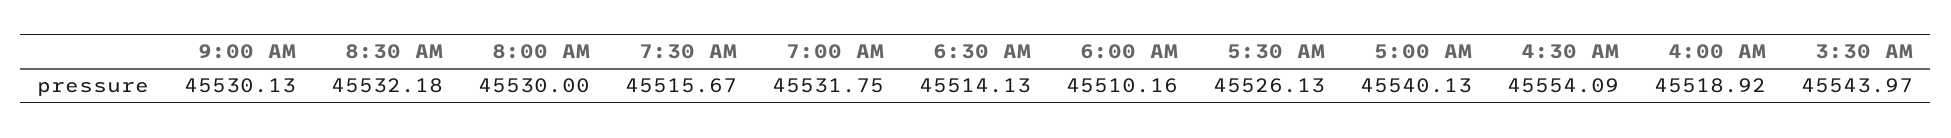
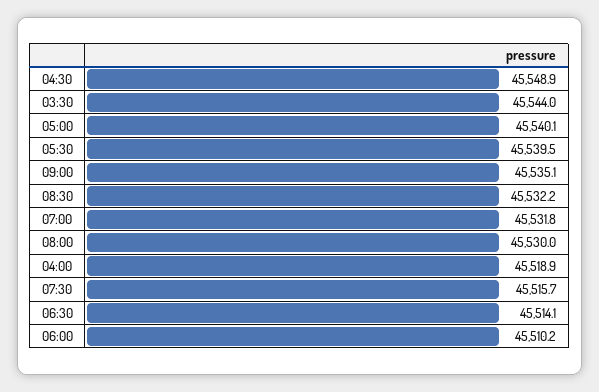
  {
-   "9:00 AM": 45530.13,
+   "9:00 AM": 45535.1,
    "8:30 AM": 45532.18,
    "8:00 AM": 45530,
    "7:30 AM": 45515.67,
    "7:00 AM": 45531.75,
    "6:30 AM": 45514.13,
    "6:00 AM": 45510.16,
-   "5:30 AM": 45526.13,
+   "5:30 AM": 45539.5,
    "5:00 AM": 45540.13,
-   "4:30 AM": 45554.09,
+   "4:30 AM": 45548.9,
    "4:00 AM": 45518.92,
    "3:30 AM": 45543.97
  }

